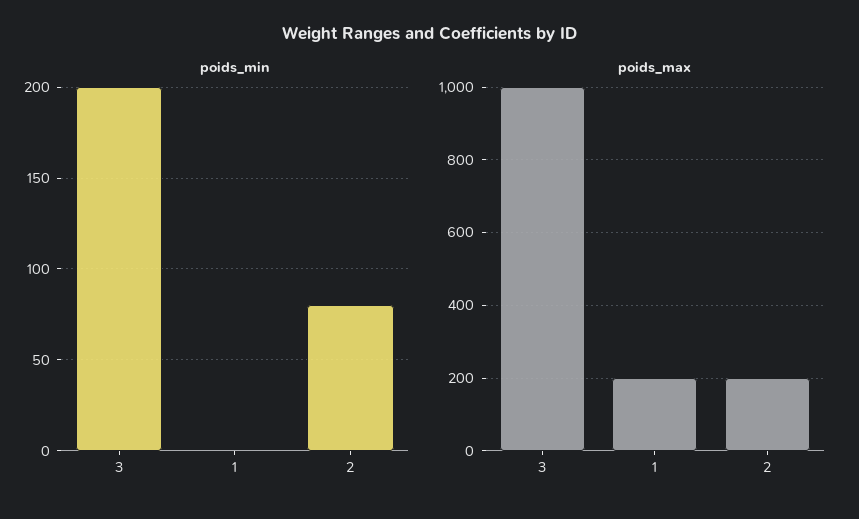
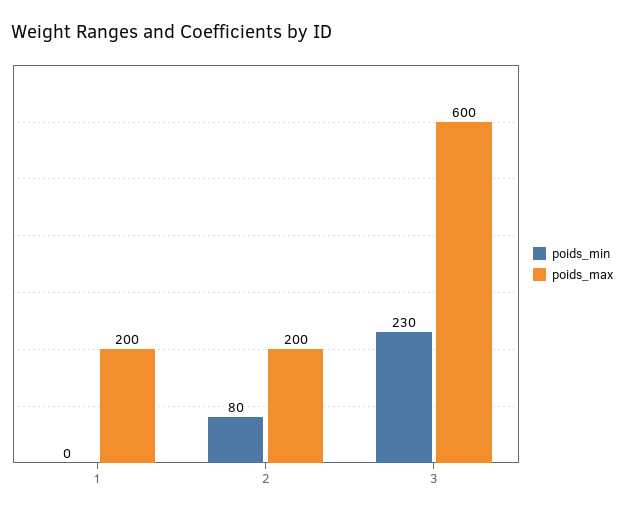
  {
    "poids_min": {
-     "3": 200,
+     "3": 230,
      "1": 0,
      "2": 80
    },
    "poids_max": {
-     "3": 1000,
+     "3": 600,
      "1": 200,
      "2": 200
    }
  }

